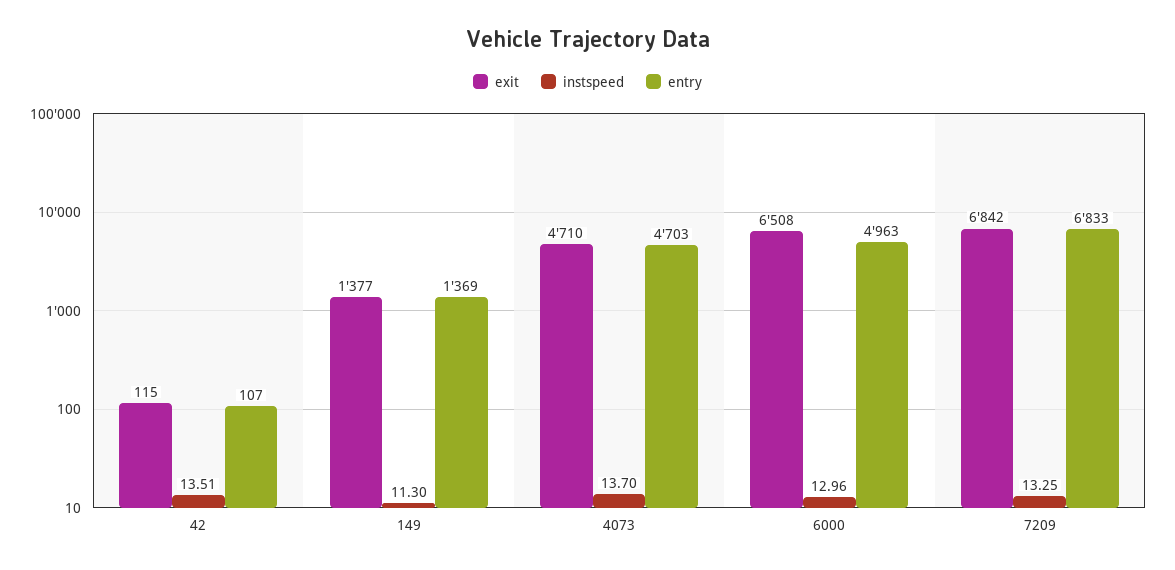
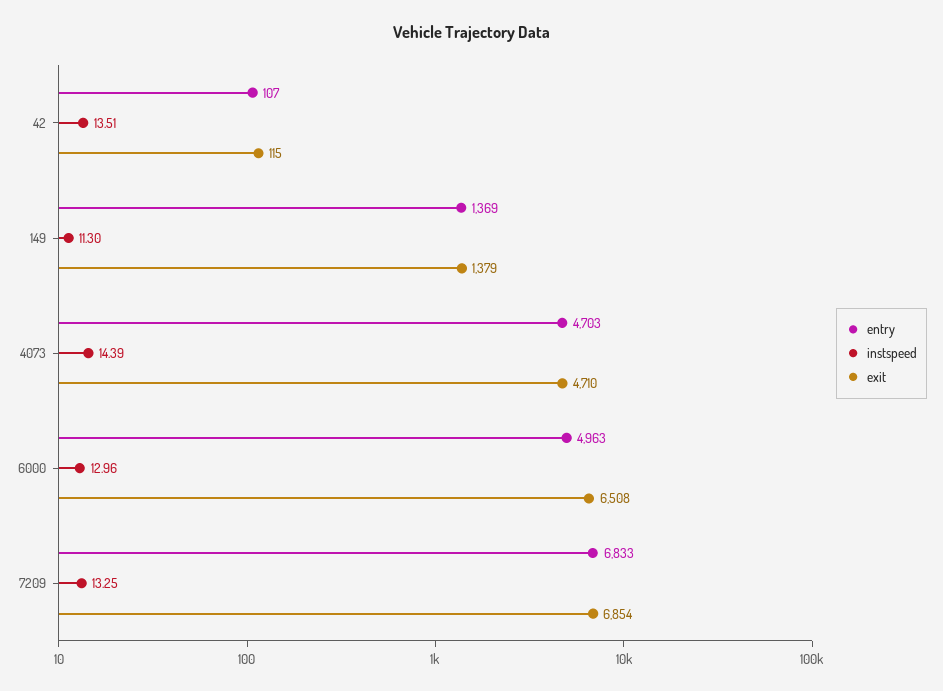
  {
    "exit": {
      "42": 115,
-     "149": 1377,
+     "149": 1379,
      "4073": 4710,
      "6000": 6508,
-     "7209": 6842
+     "7209": 6854
    },
    "instspeed": {
      "42": 13.51,
      "149": 11.3,
-     "4073": 13.7,
+     "4073": 14.39,
      "6000": 12.96,
      "7209": 13.25
    },
    "entry": {
      "42": 107,
      "149": 1369,
      "4073": 4703,
      "6000": 4963,
      "7209": 6833
    }
  }

